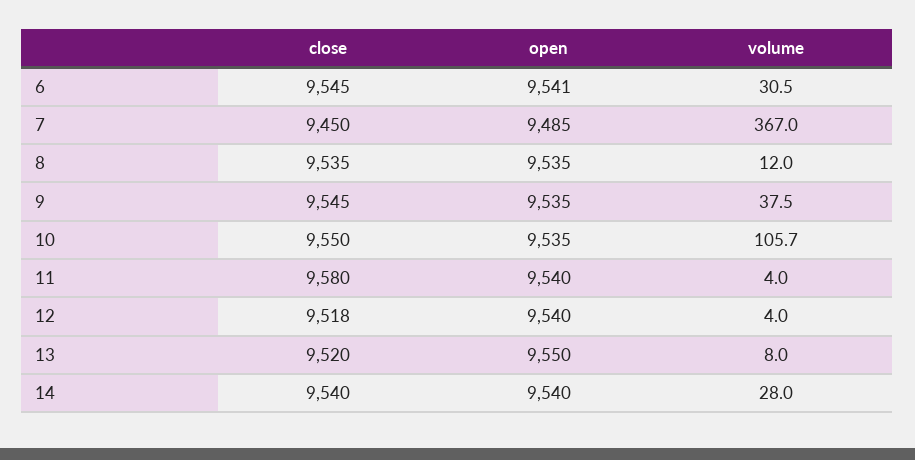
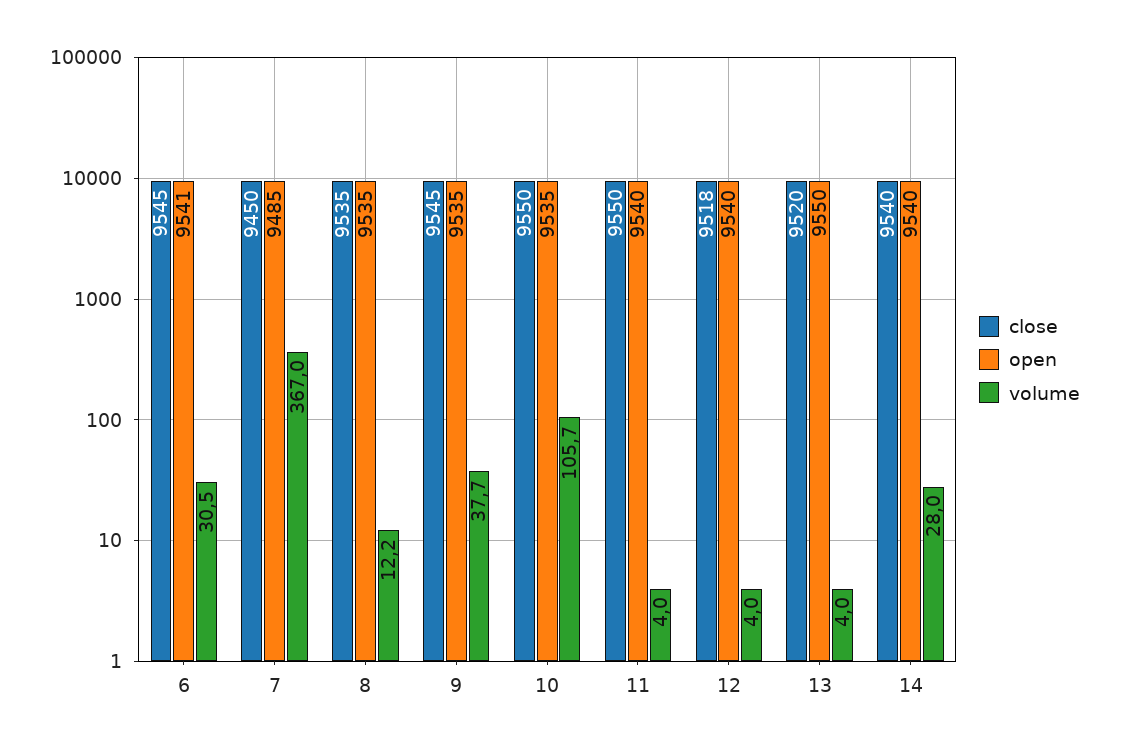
  {
    "close": {
      "6": 9545,
      "7": 9450,
      "8": 9535,
      "9": 9545,
      "10": 9550,
-     "11": 9580,
+     "11": 9550,
      "12": 9518,
      "13": 9520,
      "14": 9540
    },
    "open": {
      "6": 9541,
      "7": 9485,
      "8": 9535,
      "9": 9535,
      "10": 9535,
      "11": 9540,
      "12": 9540,
      "13": 9550,
      "14": 9540
    },
    "volume": {
      "6": 30.5,
      "7": 367,
-     "8": 12,
+     "8": 12.2,
-     "9": 37.5,
+     "9": 37.7,
      "10": 105.7,
      "11": 4,
      "12": 4,
-     "13": 8,
+     "13": 4,
      "14": 28
    }
  }

